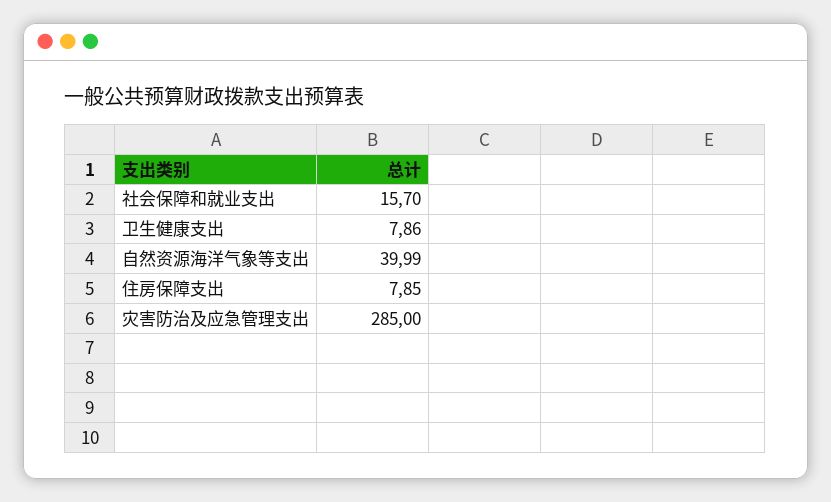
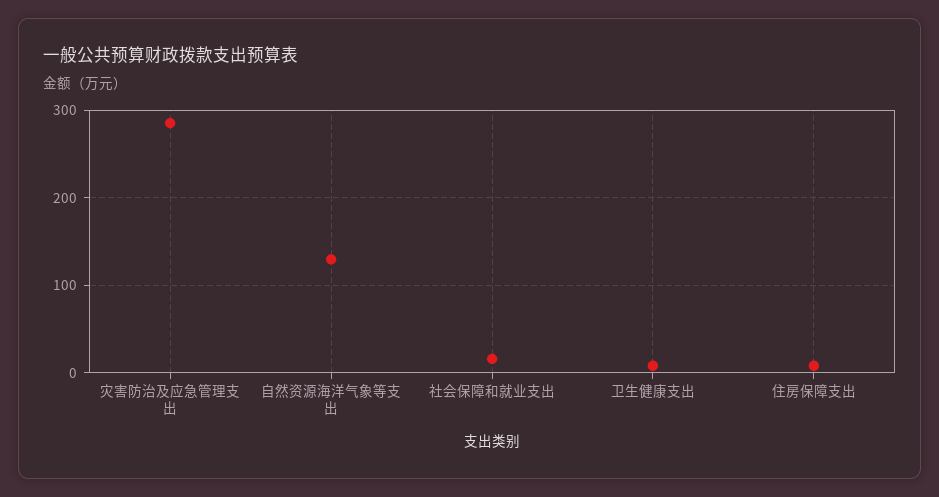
  {
    "社会保障和就业支出": 15.7,
    "卫生健康支出": 7.86,
-   "自然资源海洋气象等支出": 39.99,
+   "自然资源海洋气象等支出": 130,
    "住房保障支出": 7.85,
    "灾害防治及应急管理支出": 285
  }

